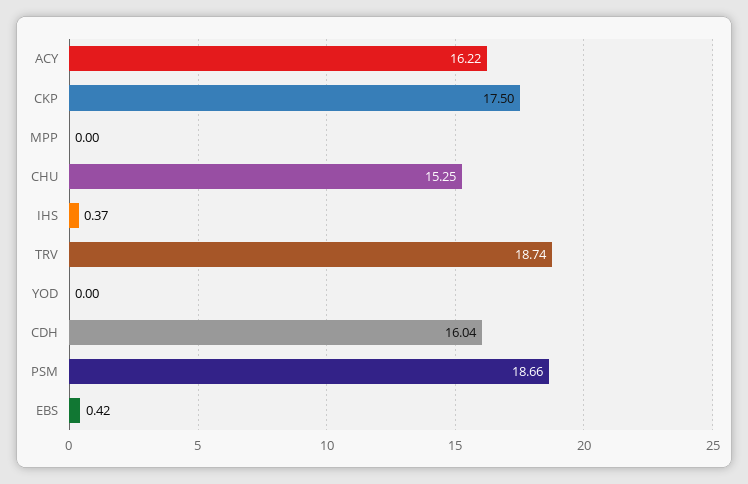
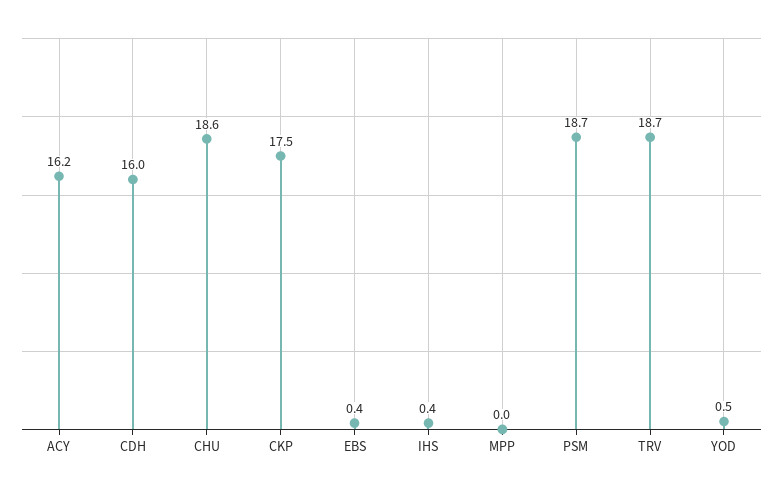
  {
    "ACY": 16.22,
    "CKP": 17.5,
    "MPP": 0,
-   "CHU": 15.25,
+   "CHU": 18.6,
    "IHS": 0.37,
    "TRV": 18.74,
-   "YOD": 0,
+   "YOD": 0.5,
    "CDH": 16.04,
    "PSM": 18.66,
    "EBS": 0.42
  }

